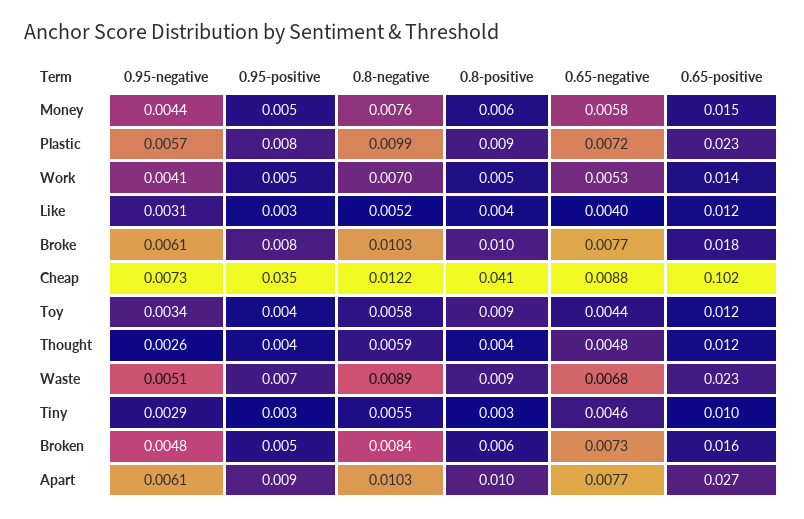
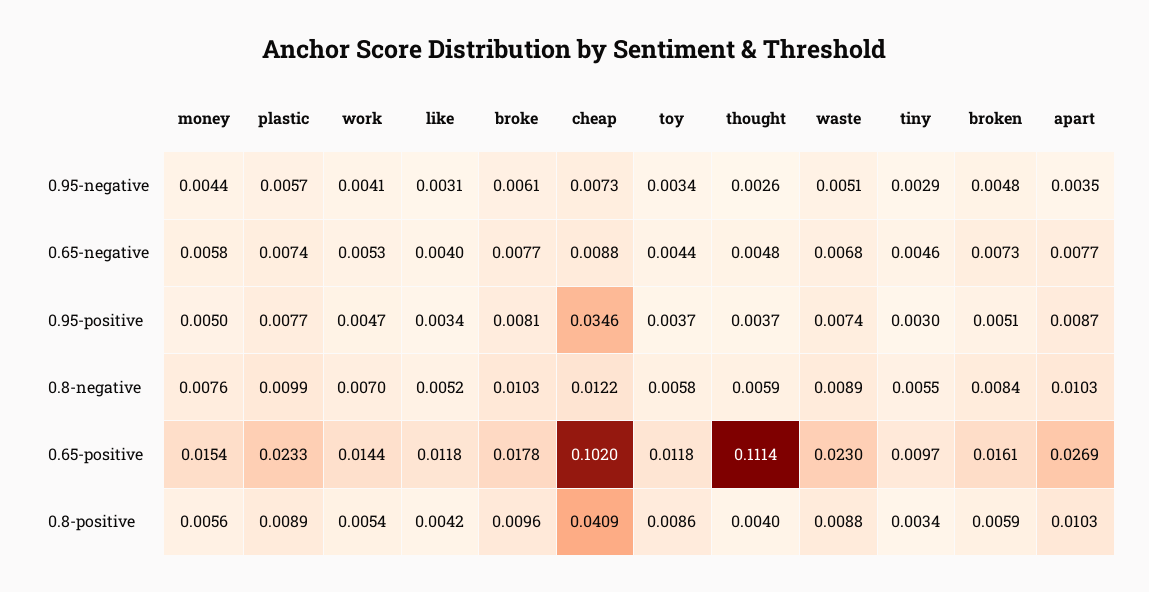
  {
    "0.95-negative": {
      "Money": 0.0044,
      "Plastic": 0.0057,
      "Work": 0.0041,
      "Like": 0.0031,
      "Broke": 0.0061,
      "Cheap": 0.0073,
      "Toy": 0.0034,
      "Thought": 0.0026,
      "Waste": 0.0051,
      "Tiny": 0.0029,
      "Broken": 0.0048,
-     "Apart": 0.0061
+     "Apart": 0.0035
    },
    "0.95-positive": {
      "Money": 0.005,
      "Plastic": 0.0077,
      "Work": 0.0047,
      "Like": 0.0034,
      "Broke": 0.0081,
      "Cheap": 0.0346,
      "Toy": 0.0037,
      "Thought": 0.0037,
      "Waste": 0.0074,
      "Tiny": 0.003,
      "Broken": 0.0051,
      "Apart": 0.0087
    },
    "0.8-negative": {
      "Money": 0.0076,
      "Plastic": 0.0099,
      "Work": 0.007,
      "Like": 0.0052,
      "Broke": 0.0103,
      "Cheap": 0.0122,
      "Toy": 0.0058,
      "Thought": 0.0059,
      "Waste": 0.0089,
      "Tiny": 0.0055,
      "Broken": 0.0084,
      "Apart": 0.0103
    },
    "0.8-positive": {
      "Money": 0.0056,
      "Plastic": 0.0089,
      "Work": 0.0054,
      "Like": 0.0042,
      "Broke": 0.0096,
      "Cheap": 0.0409,
      "Toy": 0.0086,
      "Thought": 0.004,
      "Waste": 0.0088,
      "Tiny": 0.0034,
      "Broken": 0.0059,
      "Apart": 0.0103
    },
    "0.65-negative": {
      "Money": 0.0058,
-     "Plastic": 0.0072,
+     "Plastic": 0.0074,
      "Work": 0.0053,
      "Like": 0.004,
      "Broke": 0.0077,
      "Cheap": 0.0088,
      "Toy": 0.0044,
      "Thought": 0.0048,
      "Waste": 0.0068,
      "Tiny": 0.0046,
      "Broken": 0.0073,
      "Apart": 0.0077
    },
    "0.65-positive": {
      "Money": 0.0154,
      "Plastic": 0.0233,
      "Work": 0.0144,
      "Like": 0.0118,
      "Broke": 0.0178,
      "Cheap": 0.102,
      "Toy": 0.0118,
-     "Thought": 0.012,
+     "Thought": 0.1114,
      "Waste": 0.023,
      "Tiny": 0.0097,
      "Broken": 0.0161,
      "Apart": 0.0269
    }
  }

